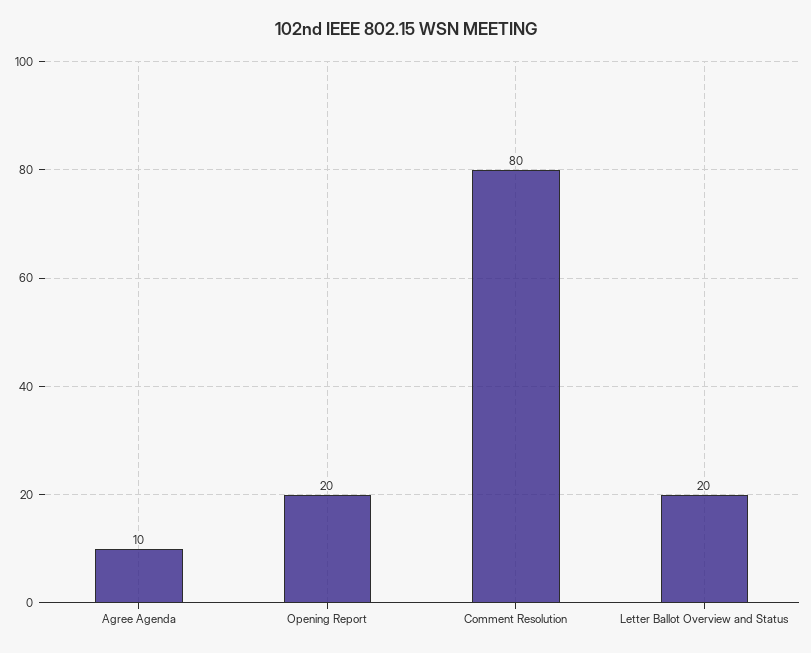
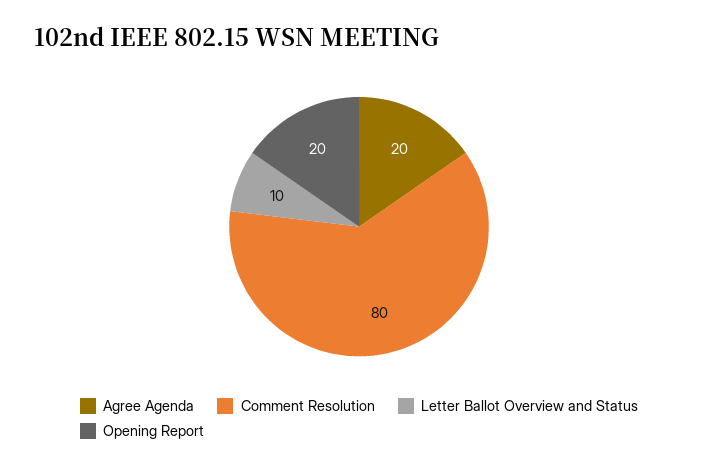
  {
-   "Agree Agenda": 10,
+   "Agree Agenda": 20,
    "Opening Report": 20,
    "Comment Resolution": 80,
-   "Letter Ballot Overview and Status": 20
+   "Letter Ballot Overview and Status": 10
  }

